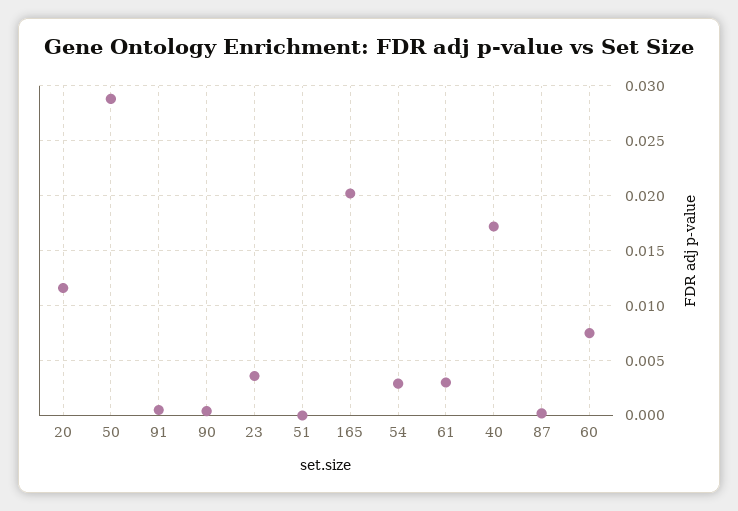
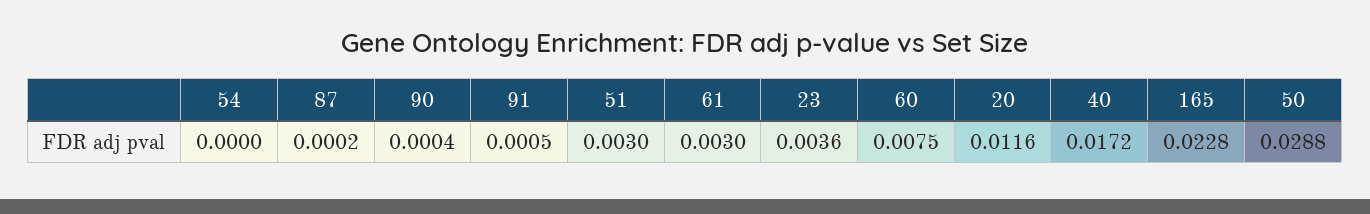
  {
    "20": 0.0116,
    "50": 0.0288,
    "91": 0.0005,
    "90": 0.0004,
    "23": 0.0036,
-   "51": 0,
+   "51": 0.003,
-   "165": 0.02,
+   "165": 0.0228,
-   "54": 0.003,
+   "54": 0,
    "61": 0.003,
    "40": 0.0172,
    "87": 0.0002,
    "60": 0.0075
  }

